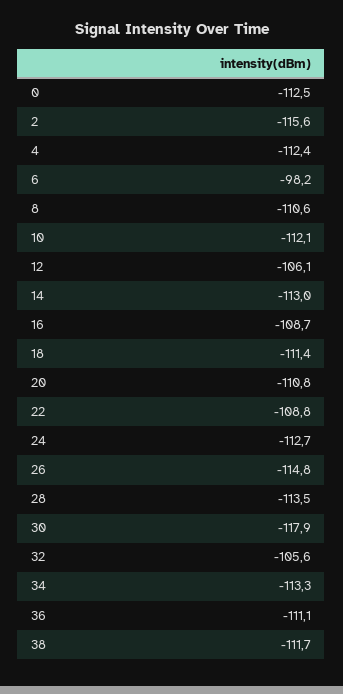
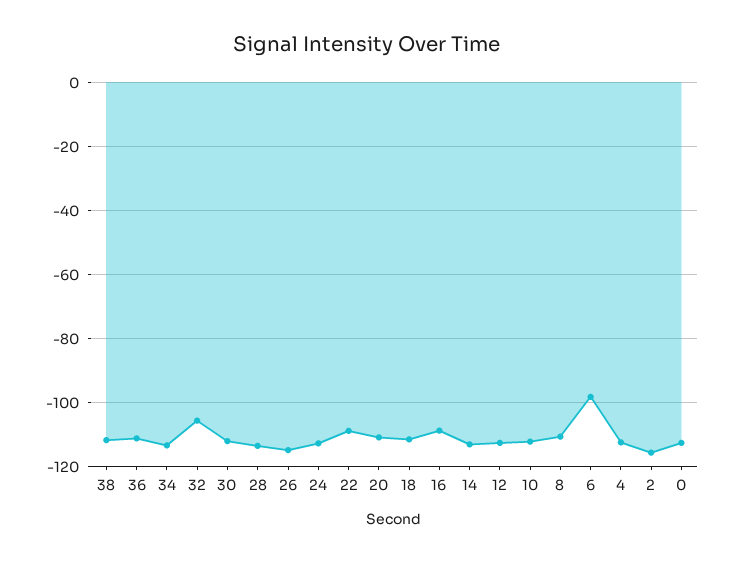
  {
    "0": -112.5,
    "2": -115.6,
    "4": -112.4,
    "6": -98.2,
    "8": -110.6,
    "10": -112.1,
-   "12": -106.1,
+   "12": -112,
    "14": -113,
    "16": -108.7,
    "18": -111.4,
    "20": -110.8,
    "22": -108.8,
    "24": -112.7,
    "26": -114.8,
    "28": -113.5,
-   "30": -117.9,
+   "30": -112,
    "32": -105.6,
    "34": -113.3,
    "36": -111.1,
    "38": -111.7
  }

